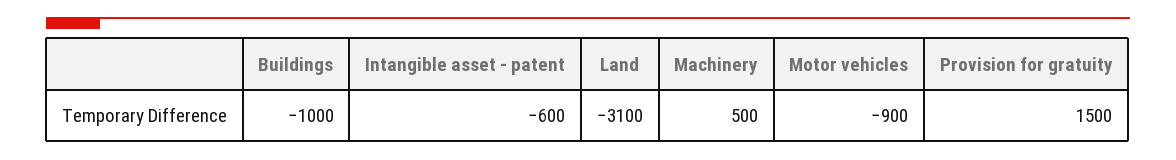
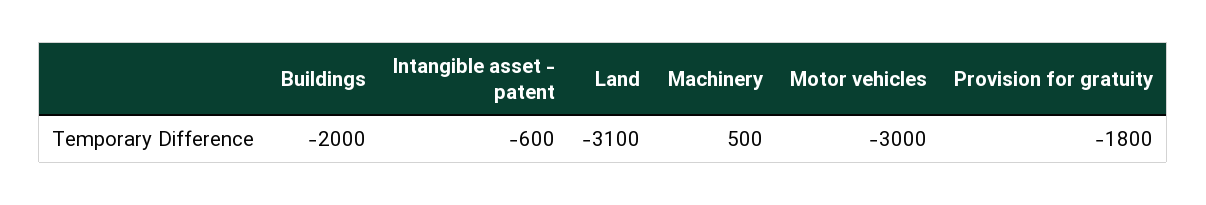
  {
-   "Buildings": -1000,
+   "Buildings": -2000,
    "Intangible asset - patent": -600,
    "Land": -3100,
    "Machinery": 500,
-   "Motor vehicles": -900,
+   "Motor vehicles": -3000,
-   "Provision for gratuity": 1500
+   "Provision for gratuity": -1800
  }

